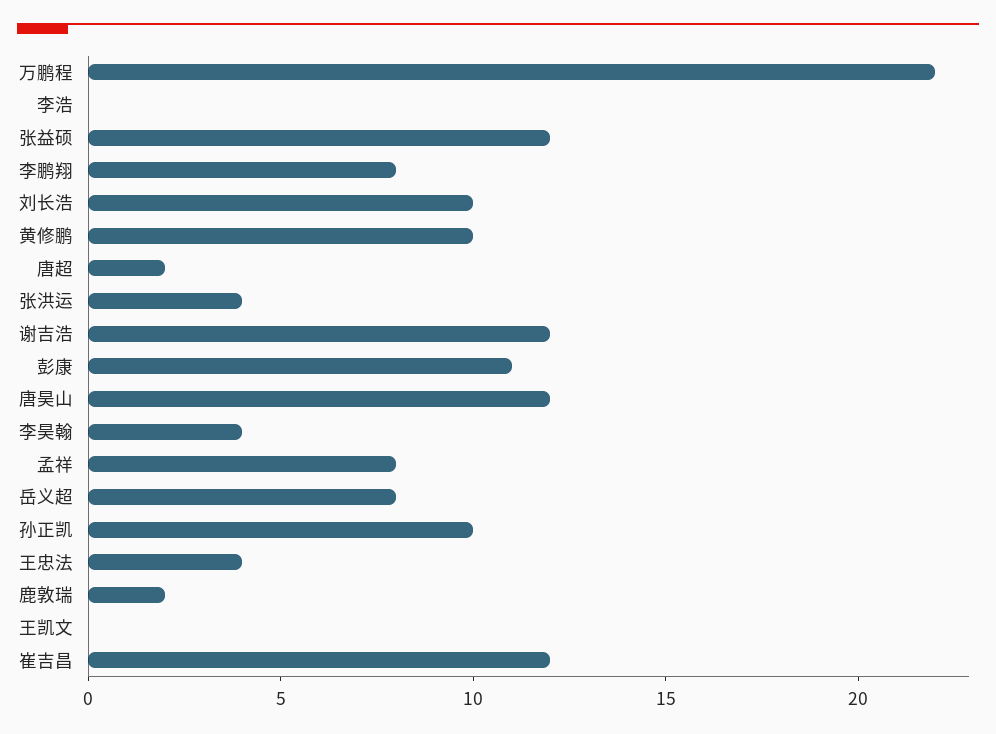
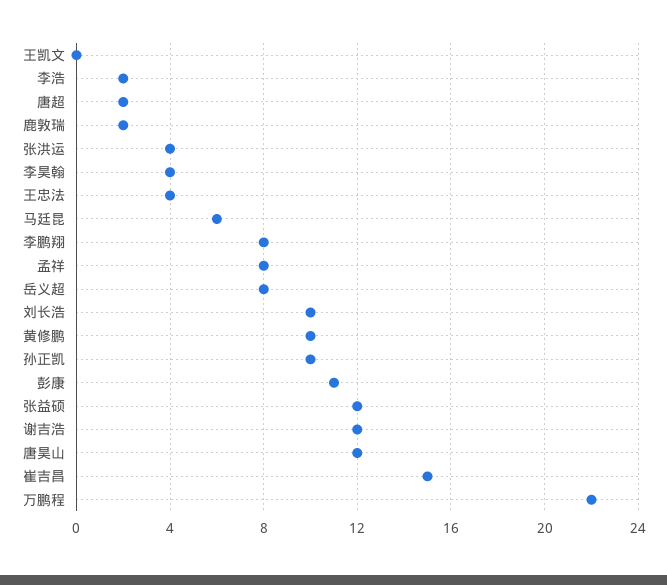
  {
    "万鹏程": 22,
-   "李浩": 0,
+   "李浩": 2,
    "张益硕": 12,
    "李鹏翔": 8,
    "刘长浩": 10,
    "黄修鹏": 10,
    "唐超": 2,
    "张洪运": 4,
    "谢吉浩": 12,
    "彭康": 11,
    "唐昊山": 12,
    "李昊翰": 4,
    "孟祥": 8,
    "岳义超": 8,
    "孙正凯": 10,
    "王忠法": 4,
    "鹿敦瑞": 2,
    "王凯文": 0,
-   "崔吉昌": 12
+   "崔吉昌": 15,
+   "马廷昆": 6
  }

